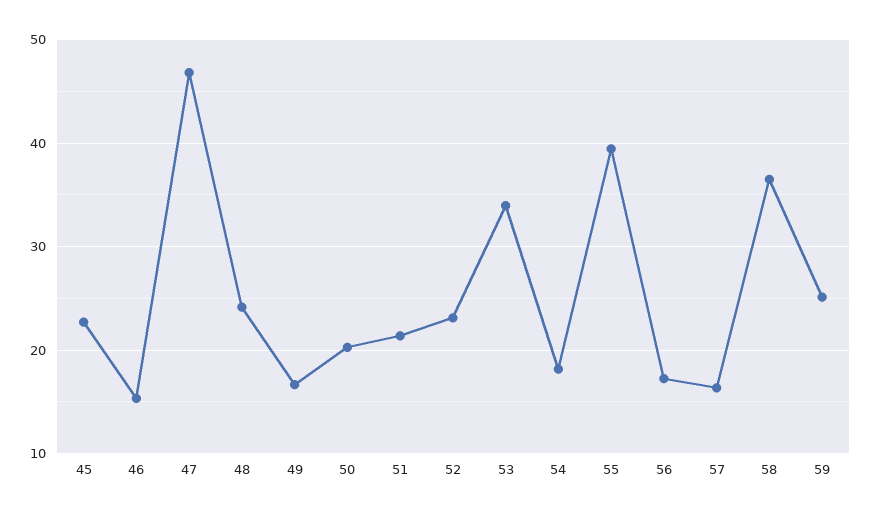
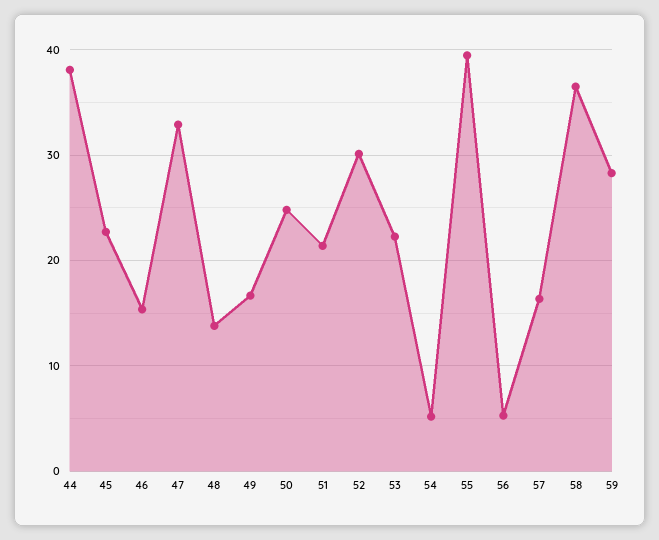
  {
    "45": 23,
    "46": 15,
-   "47": 47,
+   "47": 33,
-   "48": 24,
+   "48": 14,
    "49": 17,
-   "50": 20,
+   "50": 25,
    "51": 21,
-   "52": 23,
+   "52": 30,
-   "53": 34,
+   "53": 22,
-   "54": 18,
+   "54": 5,
    "55": 39,
-   "56": 17,
+   "56": 5,
    "57": 16,
    "58": 37,
-   "59": 25
+   "59": 28,
+   "44": 38
  }

